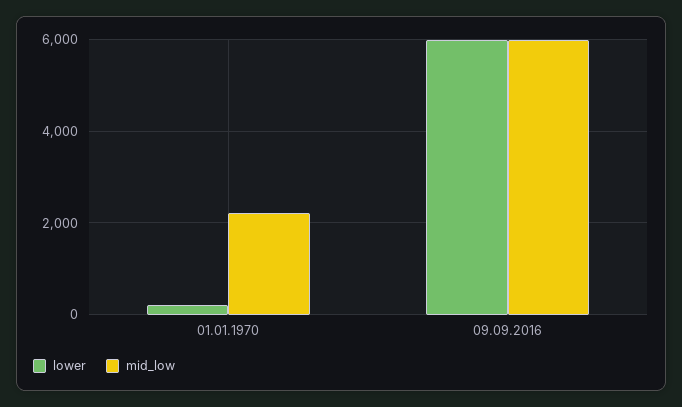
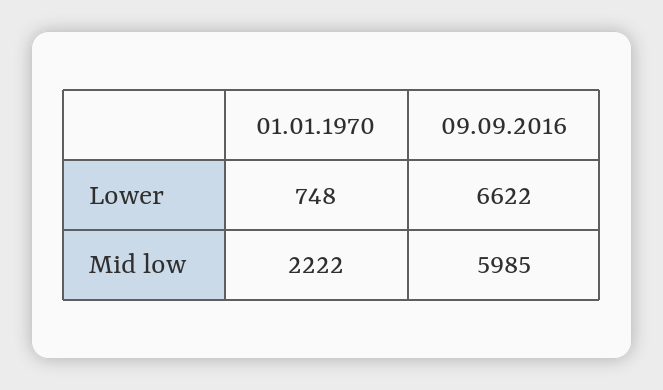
  {
    "lower": {
-     "01.01.1970": 200,
+     "01.01.1970": 748,
-     "09.09.2016": 6000
+     "09.09.2016": 6622
    },
    "mid_low": {
      "01.01.1970": 2222,
      "09.09.2016": 5985
    }
  }

